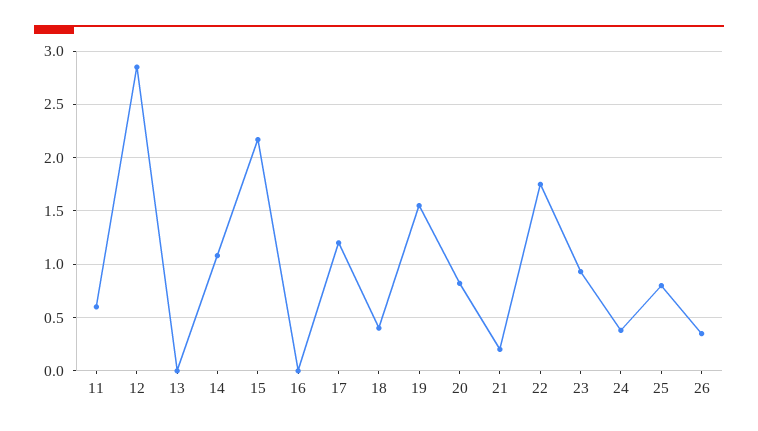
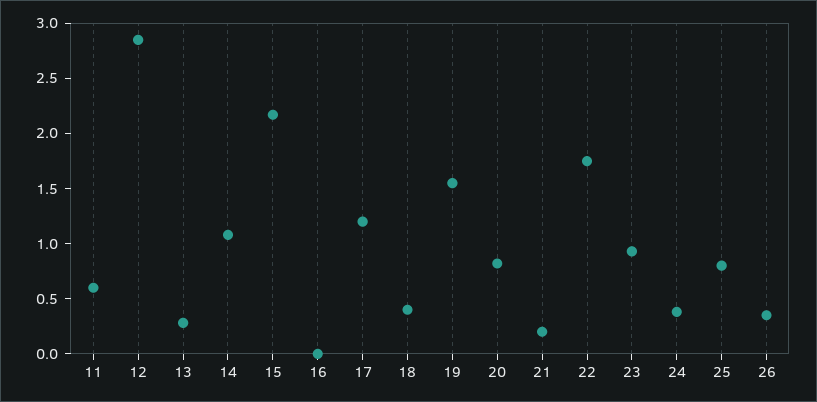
  {
    "11": 0.6,
    "12": 2.9,
-   "13": 0,
+   "13": 0.3,
    "14": 1.1,
    "15": 2.2,
    "16": 0,
    "17": 1.2,
    "18": 0.4,
    "19": 1.6,
    "20": 0.8,
    "21": 0.2,
    "22": 1.8,
    "23": 0.9,
    "24": 0.4,
    "25": 0.8,
    "26": 0.4
  }

